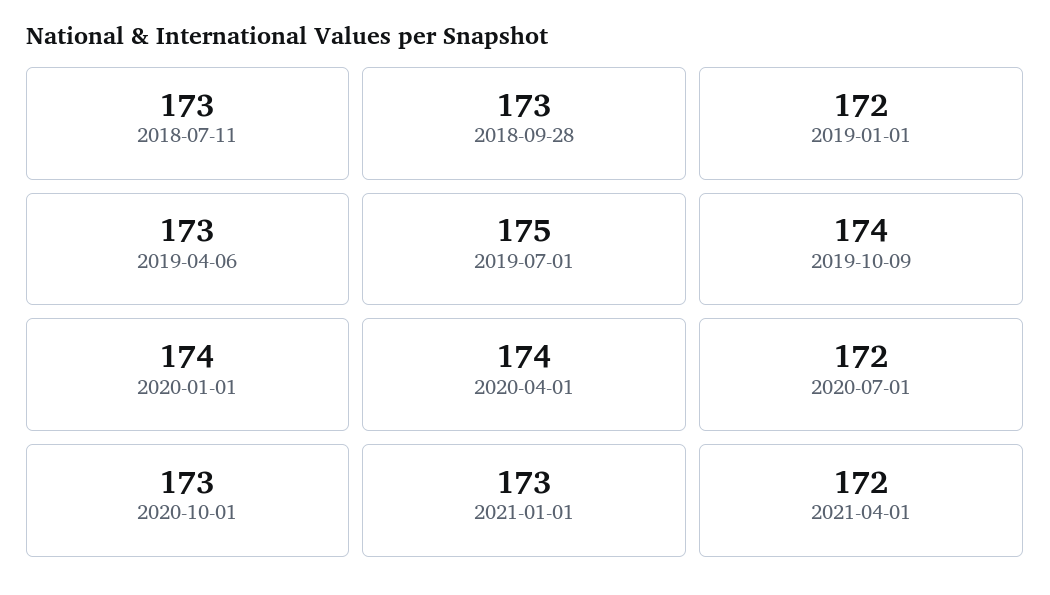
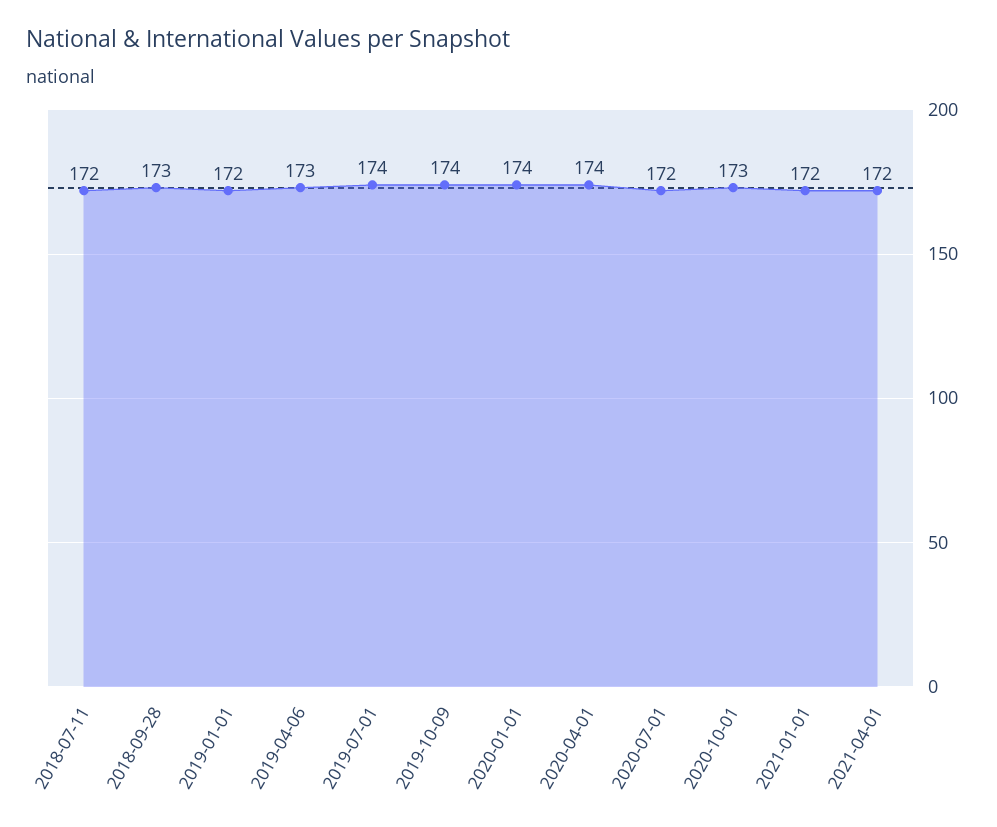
  {
-   "2018-07-11": 173,
+   "2018-07-11": 172,
    "2018-09-28": 173,
    "2019-01-01": 172,
    "2019-04-06": 173,
-   "2019-07-01": 175,
+   "2019-07-01": 174,
    "2019-10-09": 174,
    "2020-01-01": 174,
    "2020-04-01": 174,
    "2020-07-01": 172,
    "2020-10-01": 173,
-   "2021-01-01": 173,
+   "2021-01-01": 172,
    "2021-04-01": 172
  }

